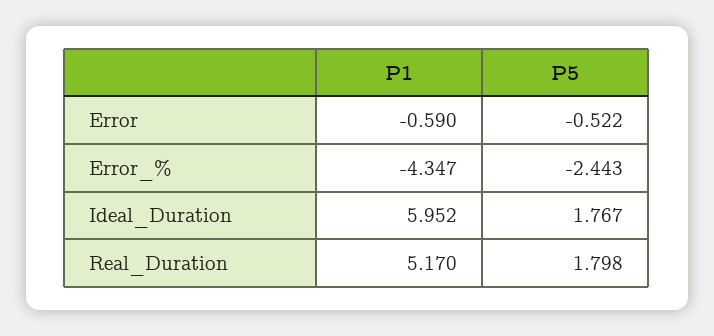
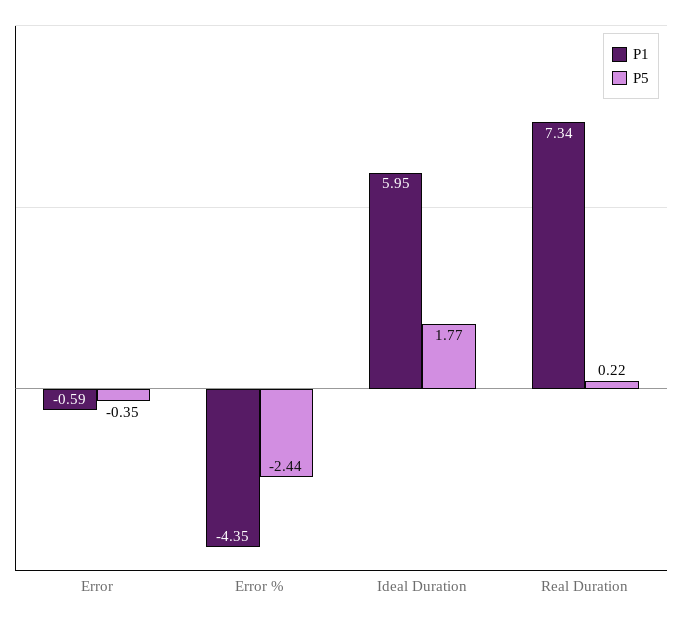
  {
    "P1": {
      "Error": -0.59,
      "Error_%": -4.347,
      "Ideal_Duration": 5.952,
-     "Real_Duration": 5.17
+     "Real_Duration": 7.34
    },
    "P5": {
-     "Error": -0.522,
+     "Error": -0.35,
      "Error_%": -2.443,
      "Ideal_Duration": 1.767,
-     "Real_Duration": 1.798
+     "Real_Duration": 0.22
    }
  }

